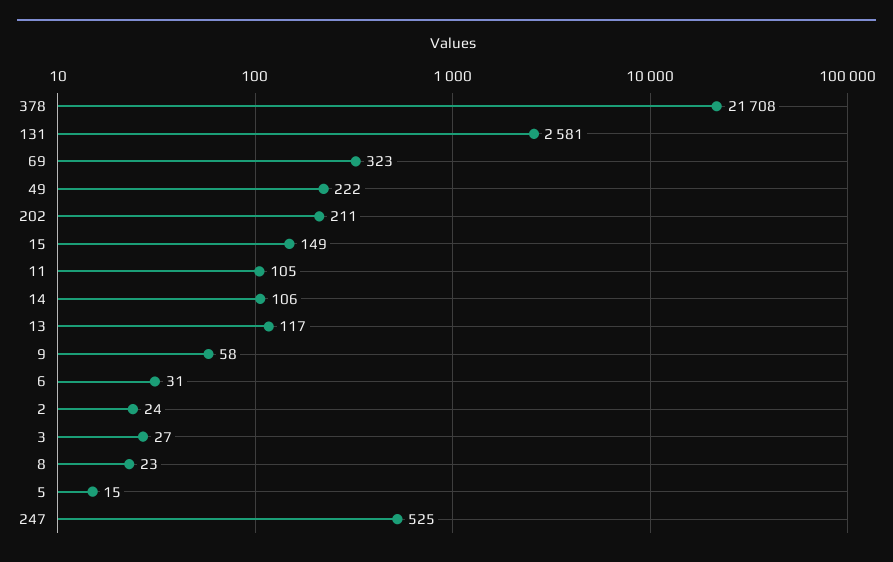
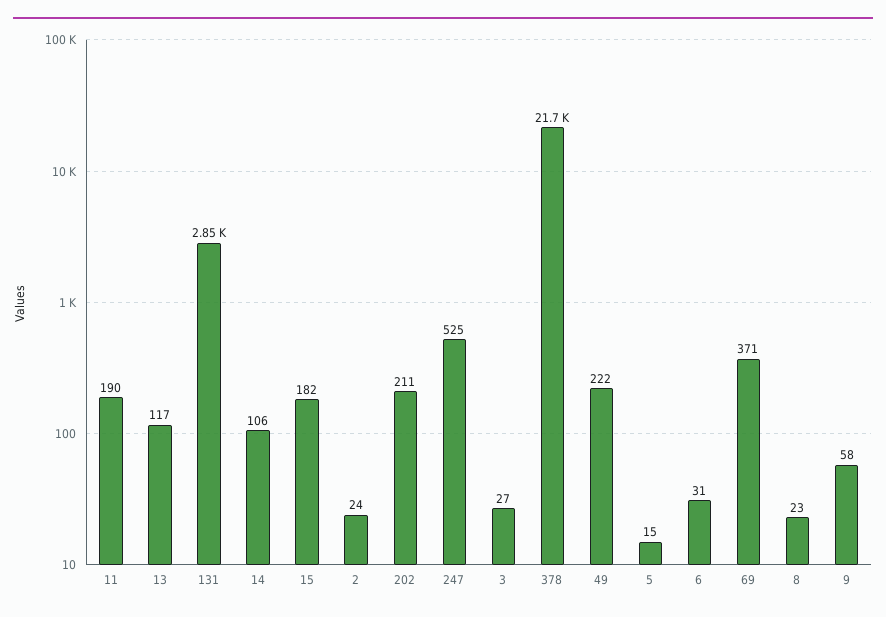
  {
    "378": 21708,
-   "131": 2581,
+   "131": 2850,
-   "69": 323,
+   "69": 371,
    "49": 222,
    "202": 211,
-   "15": 149,
+   "15": 182,
-   "11": 105,
+   "11": 190,
    "14": 106,
    "13": 117,
    "9": 58,
    "6": 31,
    "2": 24,
    "3": 27,
    "8": 23,
    "5": 15,
    "247": 525
  }

